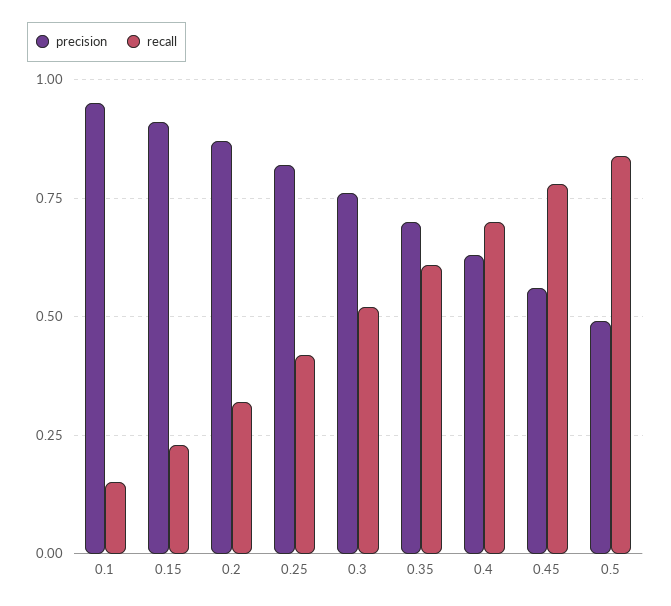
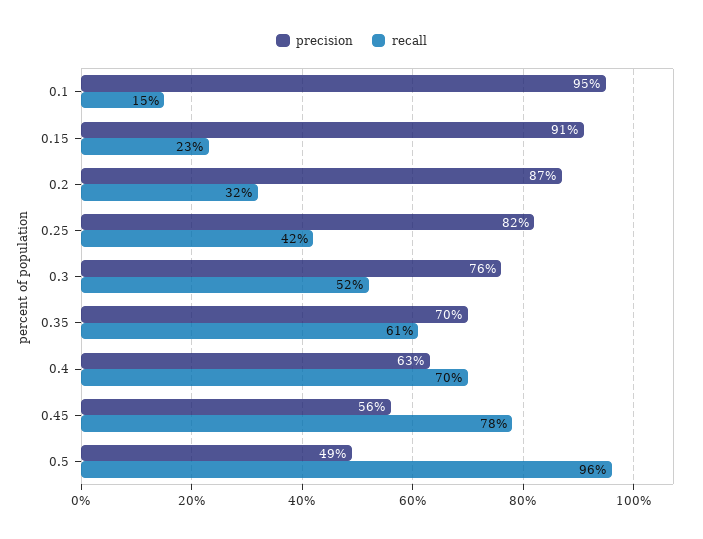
  {
    "precision": {
      "0.1": 0.95,
      "0.15": 0.91,
      "0.2": 0.87,
      "0.25": 0.82,
      "0.3": 0.76,
      "0.35": 0.7,
      "0.4": 0.63,
      "0.45": 0.56,
      "0.5": 0.49
    },
    "recall": {
      "0.1": 0.15,
      "0.15": 0.23,
      "0.2": 0.32,
      "0.25": 0.42,
      "0.3": 0.52,
      "0.35": 0.61,
      "0.4": 0.7,
      "0.45": 0.78,
-     "0.5": 0.85
+     "0.5": 0.96
    }
  }

